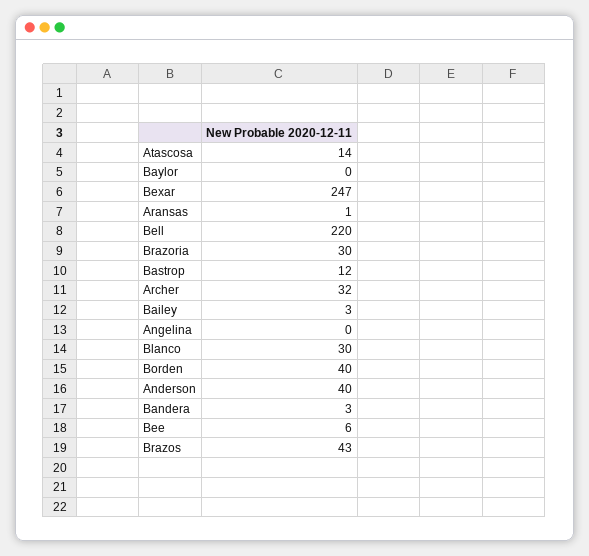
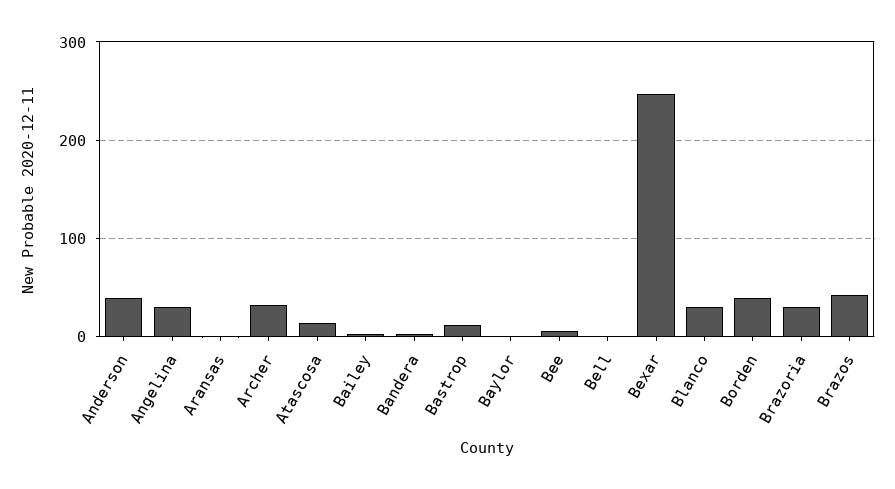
  {
    "Atascosa": 14,
    "Baylor": 0,
    "Bexar": 247,
    "Aransas": 1,
-   "Bell": 220,
+   "Bell": 0,
    "Brazoria": 30,
    "Bastrop": 12,
    "Archer": 32,
    "Bailey": 3,
-   "Angelina": 0,
+   "Angelina": 30,
    "Blanco": 30,
    "Borden": 40,
    "Anderson": 40,
    "Bandera": 3,
    "Bee": 6,
    "Brazos": 43
  }

